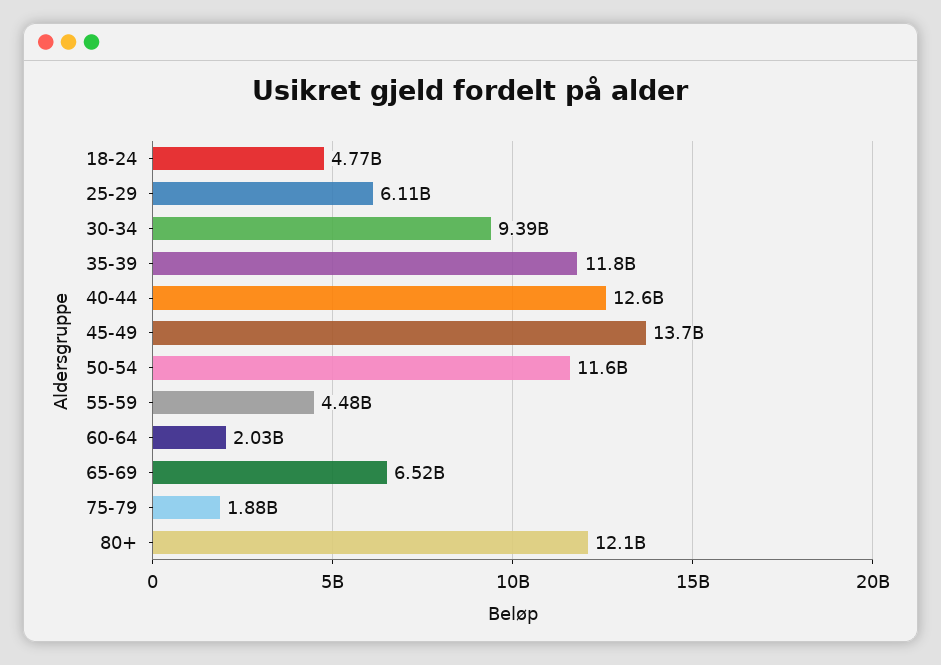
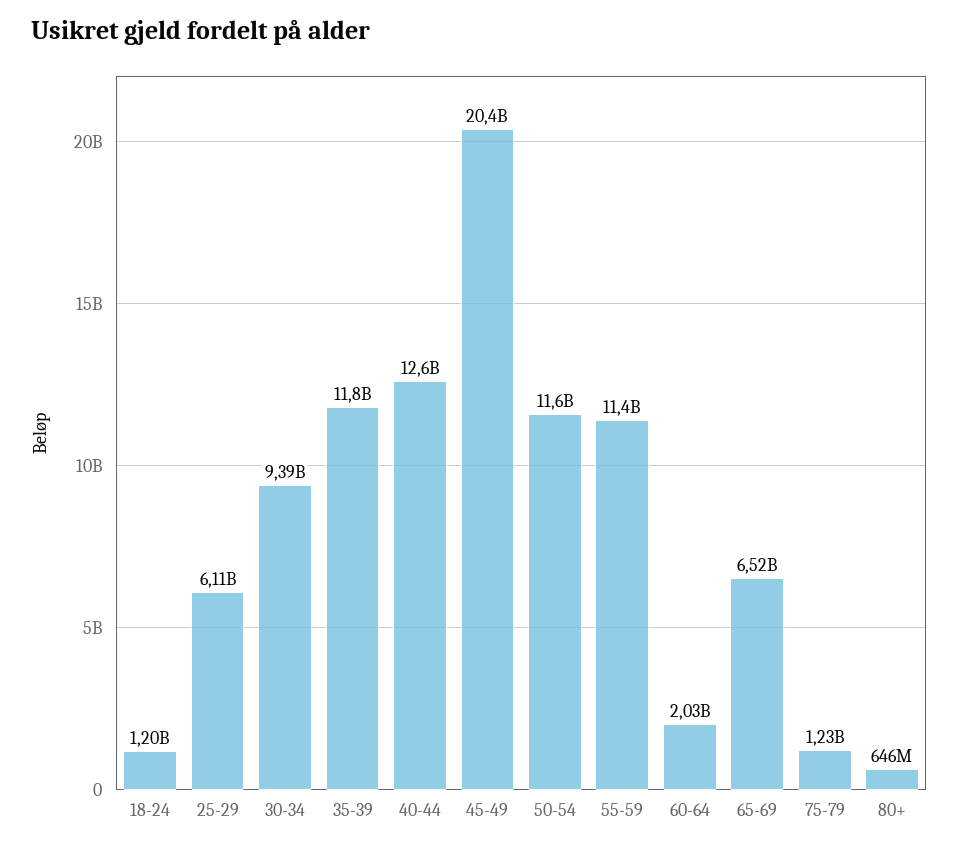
  {
-   "18-24": 4770000000,
+   "18-24": 1200000000,
    "25-29": 6110000000,
    "30-34": 9390000000,
    "35-39": 11800000000,
    "40-44": 12600000000,
-   "45-49": 13700000000,
+   "45-49": 20400000000,
    "50-54": 11600000000,
-   "55-59": 4480000000,
+   "55-59": 11400000000,
    "60-64": 2030000000,
    "65-69": 6520000000,
-   "75-79": 1880000000,
+   "75-79": 1230000000,
-   "80+": 12100000000
+   "80+": 646000000
  }

